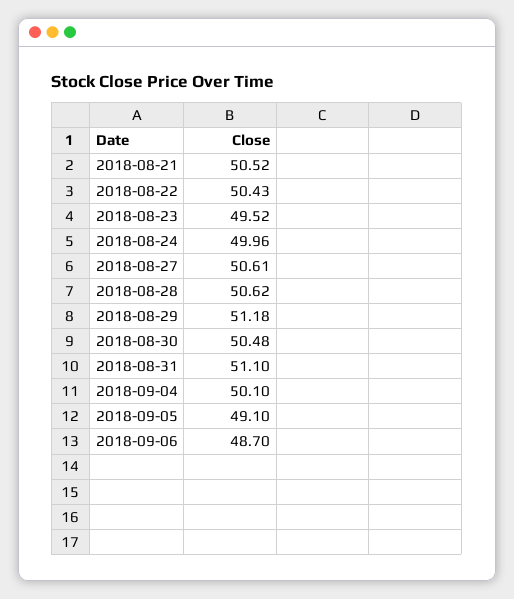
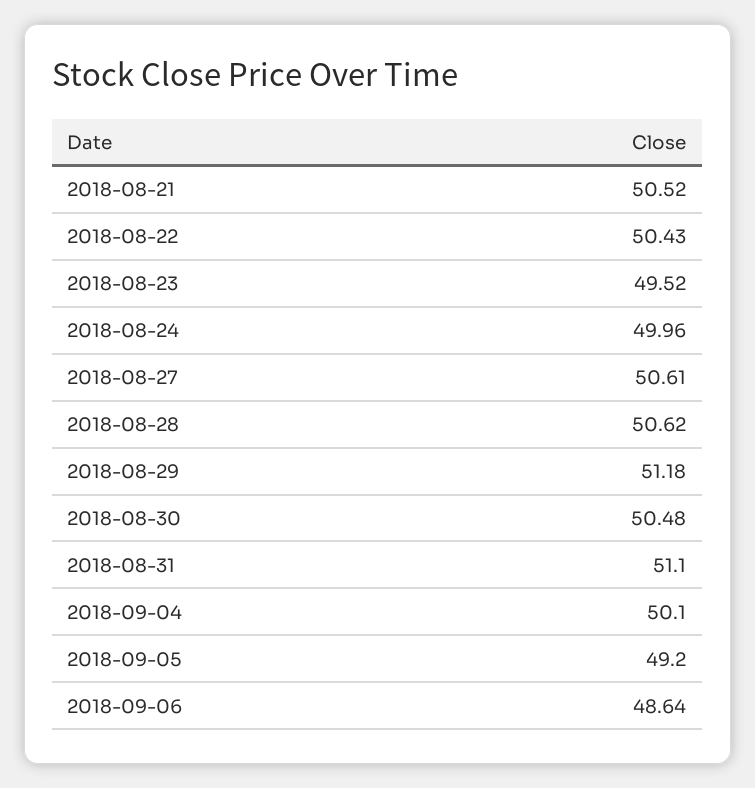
  {
    "2018-08-21": 50.52,
    "2018-08-22": 50.43,
    "2018-08-23": 49.52,
    "2018-08-24": 49.96,
    "2018-08-27": 50.61,
    "2018-08-28": 50.62,
    "2018-08-29": 51.18,
    "2018-08-30": 50.48,
    "2018-08-31": 51.1,
    "2018-09-04": 50.1,
-   "2018-09-05": 49.1,
+   "2018-09-05": 49.2,
-   "2018-09-06": 48.7
+   "2018-09-06": 48.64
  }

